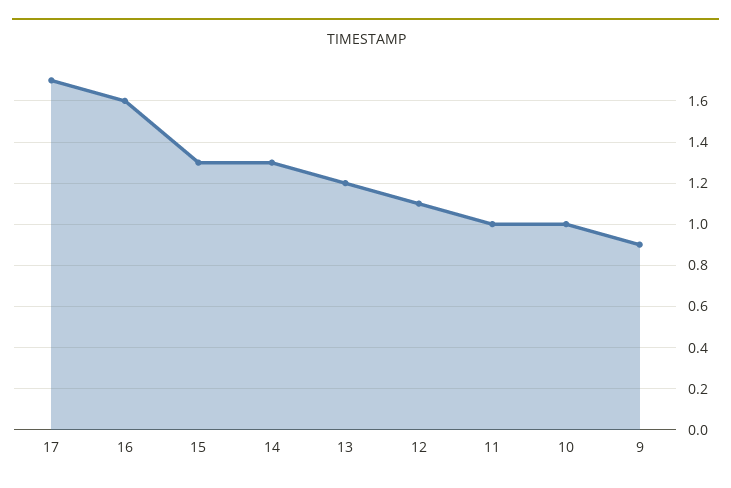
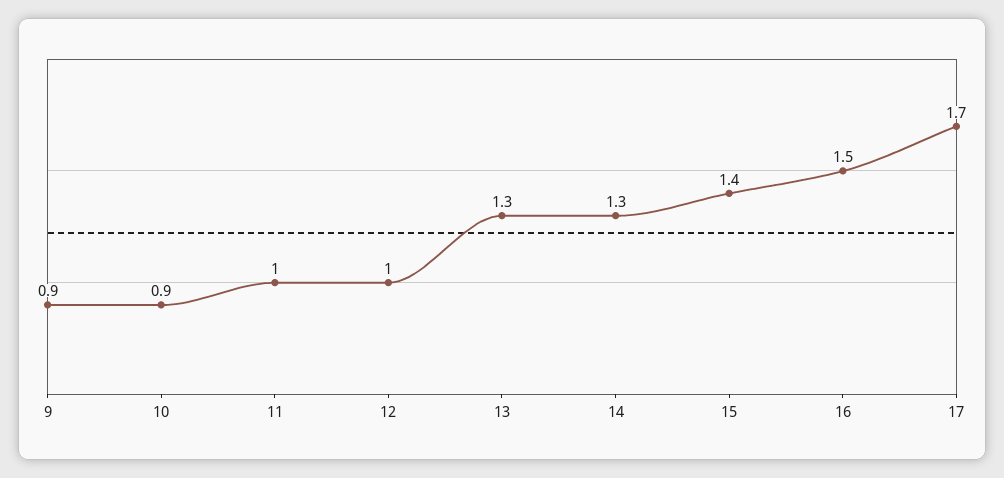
  {
    "17": 1.7,
-   "16": 1.6,
+   "16": 1.5,
-   "15": 1.3,
+   "15": 1.4,
    "14": 1.3,
-   "13": 1.2,
+   "13": 1.3,
-   "12": 1.1,
+   "12": 1,
    "11": 1,
-   "10": 1,
+   "10": 0.9,
    "9": 0.9
  }

